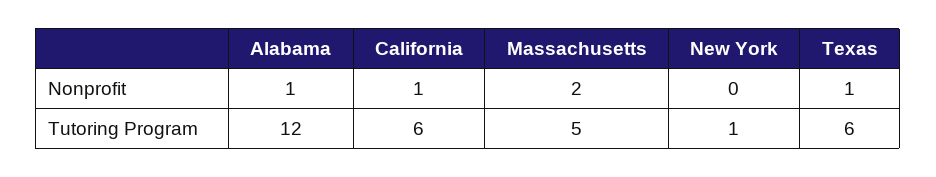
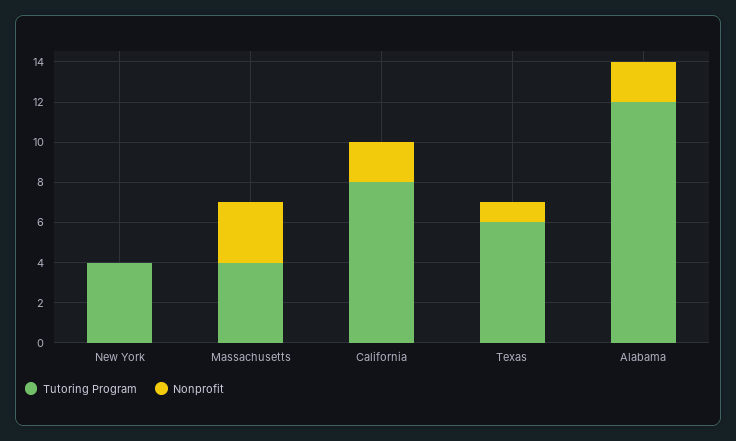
  {
    "Nonprofit": {
-     "Alabama": 1,
+     "Alabama": 2,
-     "California": 1,
+     "California": 2,
-     "Massachusetts": 2,
+     "Massachusetts": 3,
      "New York": 0,
      "Texas": 1
    },
    "Tutoring Program": {
      "Alabama": 12,
-     "California": 6,
+     "California": 8,
-     "Massachusetts": 5,
+     "Massachusetts": 4,
-     "New York": 1,
+     "New York": 4,
      "Texas": 6
    }
  }

